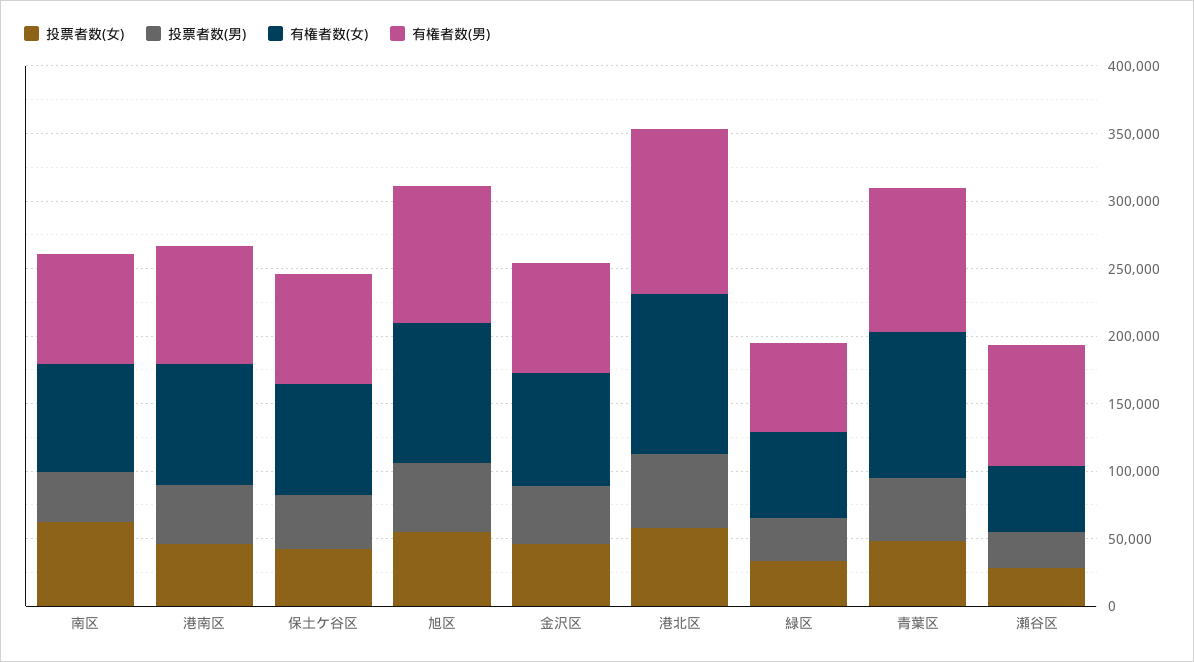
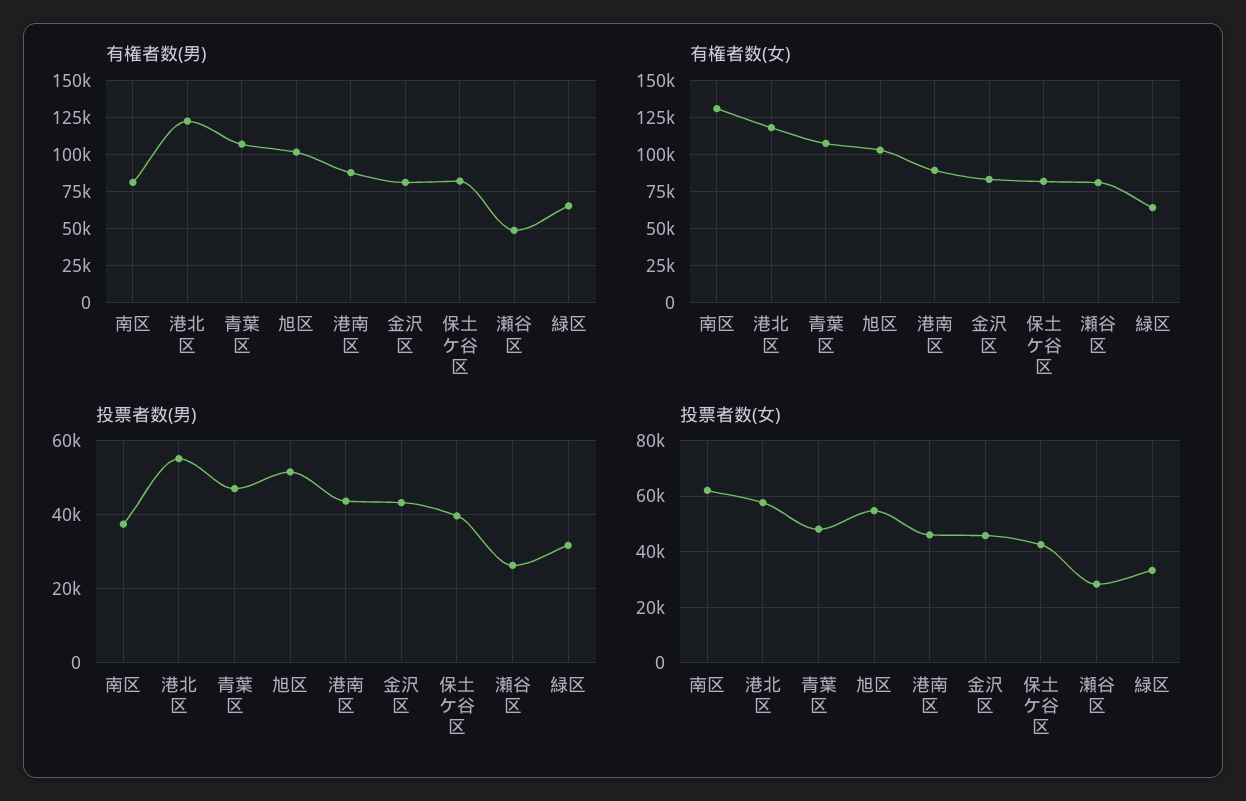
  {
    "投票者数(女)": {
      "南区": 62500,
      "港南区": 45000,
      "保土ケ谷区": 42500,
      "旭区": 55000,
      "金沢区": 45000,
      "港北区": 57500,
      "緑区": 32500,
      "青葉区": 47500,
      "瀬谷区": 27500
    },
    "投票者数(男)": {
      "南区": 38000,
      "港南区": 44000,
      "保土ケ谷区": 40000,
      "旭区": 52000,
      "金沢区": 44000,
      "港北区": 56000,
      "緑区": 32000,
      "青葉区": 48000,
      "瀬谷区": 26000
    },
    "有権者数(女)": {
-     "南区": 80000,
+     "南区": 130000,
      "港南区": 90000,
      "保土ケ谷区": 80000,
      "旭区": 105000,
      "金沢区": 85000,
      "港北区": 120000,
      "緑区": 65000,
      "青葉区": 110000,
-     "瀬谷区": 50000
+     "瀬谷区": 80000
    },
    "有権者数(男)": {
      "南区": 80000,
      "港南区": 90000,
      "保土ケ谷区": 80000,
      "旭区": 100000,
      "金沢区": 80000,
      "港北区": 120000,
      "緑区": 65000,
      "青葉区": 105000,
-     "瀬谷区": 90000
+     "瀬谷区": 50000
    }
  }

